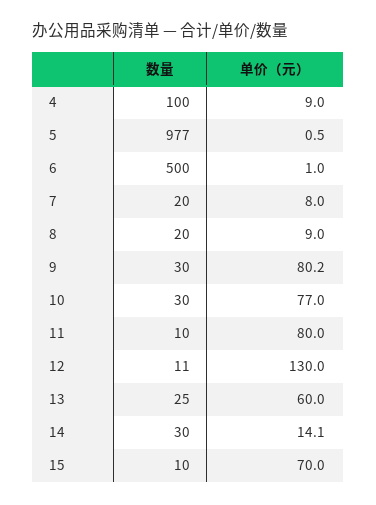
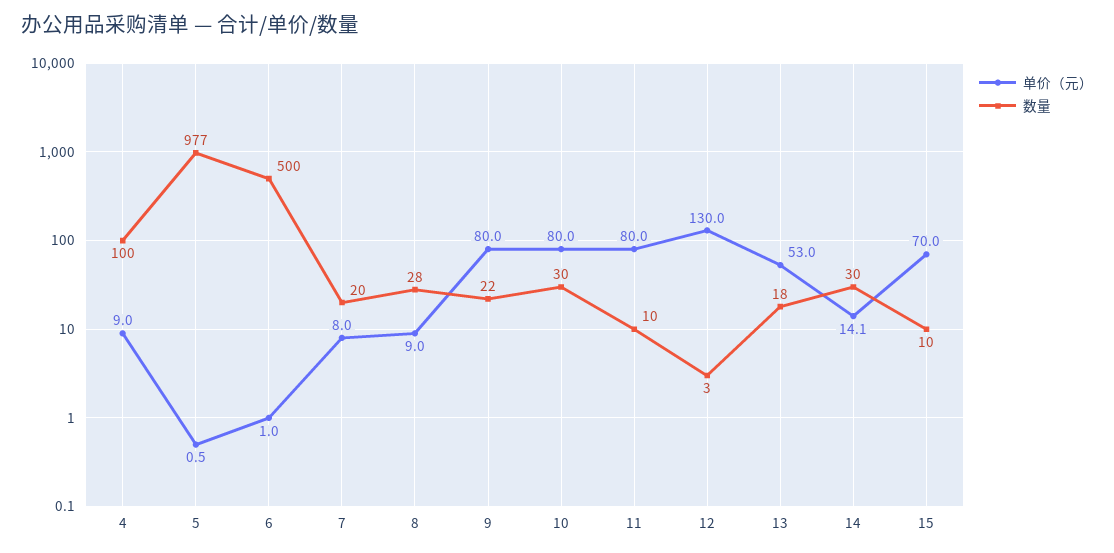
  {
    "数量": {
      "4": 100,
      "5": 977,
      "6": 500,
      "7": 20,
-     "8": 20,
+     "8": 28,
-     "9": 30,
+     "9": 22,
      "10": 30,
      "11": 10,
-     "12": 11,
+     "12": 3,
-     "13": 25,
+     "13": 18,
      "14": 30,
      "15": 10
    },
    "单价（元）": {
      "4": 9,
      "5": 0.5,
      "6": 1,
      "7": 8,
      "8": 9,
-     "9": 80.2,
+     "9": 80,
-     "10": 77,
+     "10": 80,
      "11": 80,
      "12": 130,
-     "13": 60,
+     "13": 53,
      "14": 14.1,
      "15": 70
    }
  }

